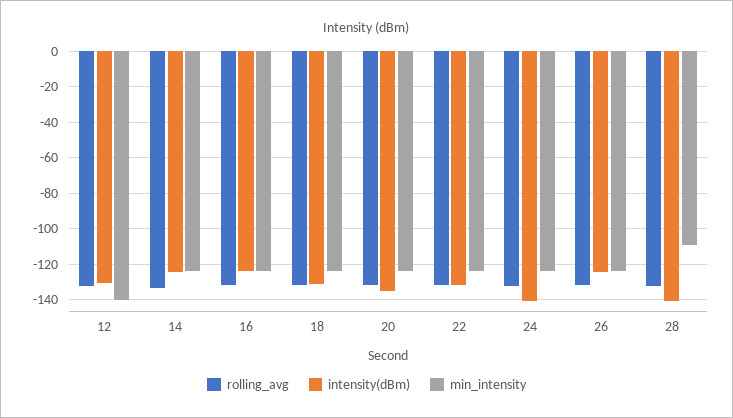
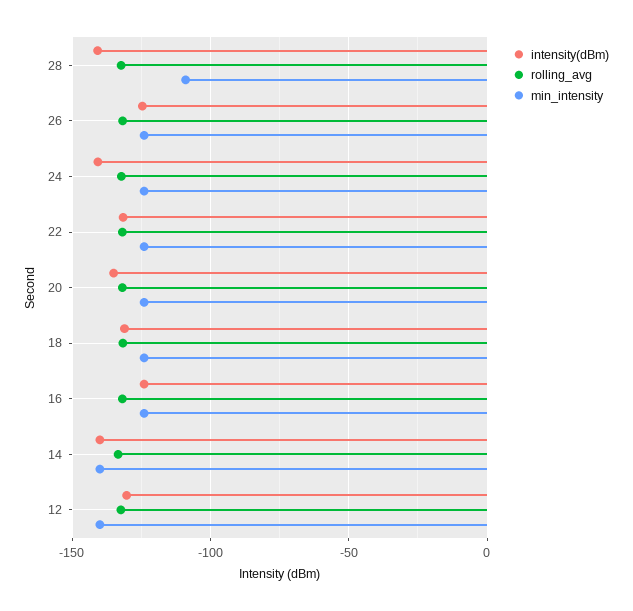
  {
    "rolling_avg": {
      "12": -130,
      "14": -135,
      "16": -130,
      "18": -130,
      "20": -130,
      "22": -130,
      "24": -130,
      "26": -130,
      "28": -130
    },
    "intensity(dBm)": {
      "12": -130,
-     "14": -125,
+     "14": -140,
      "16": -125,
      "18": -130,
      "20": -135,
      "22": -130,
      "24": -140,
      "26": -125,
      "28": -140
    },
    "min_intensity": {
      "12": -140,
-     "14": -125,
+     "14": -140,
      "16": -125,
      "18": -125,
      "20": -125,
      "22": -125,
      "24": -125,
      "26": -125,
      "28": -110
    }
  }

